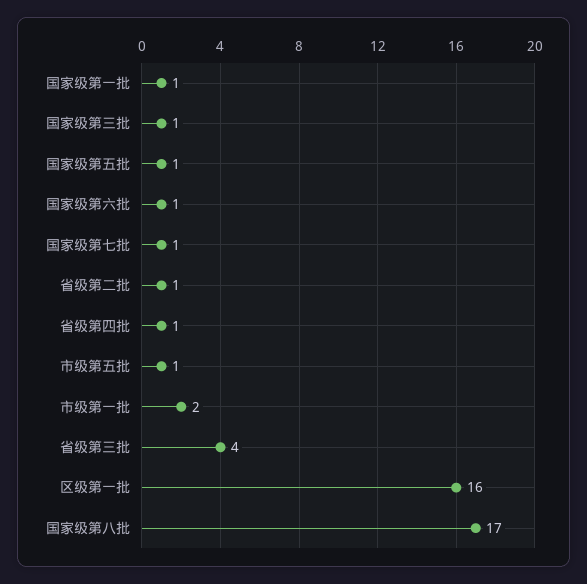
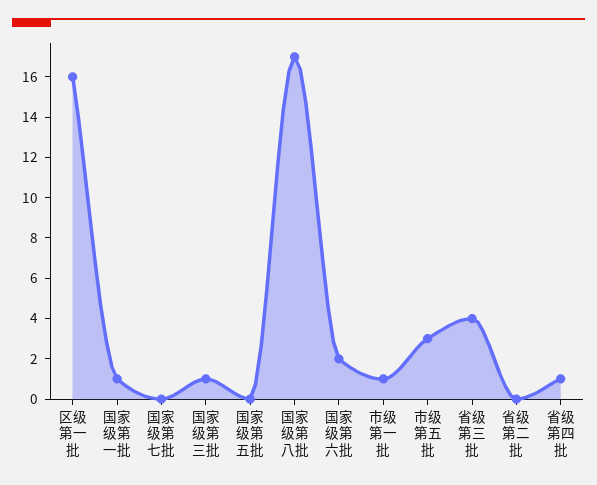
  {
    "国家级第一批": 1,
    "国家级第三批": 1,
-   "国家级第五批": 1,
+   "国家级第五批": 0,
-   "国家级第六批": 1,
+   "国家级第六批": 2,
-   "国家级第七批": 1,
+   "国家级第七批": 0,
-   "省级第二批": 1,
+   "省级第二批": 0,
    "省级第四批": 1,
-   "市级第五批": 1,
+   "市级第五批": 3,
-   "市级第一批": 2,
+   "市级第一批": 1,
    "省级第三批": 4,
    "区级第一批": 16,
    "国家级第八批": 17
  }

